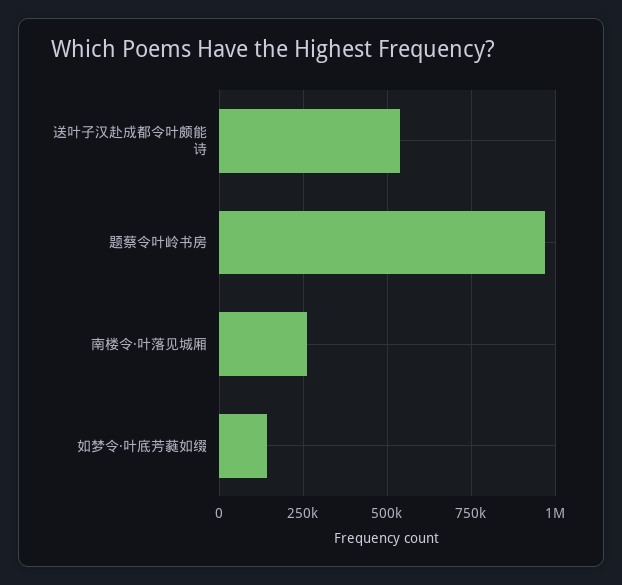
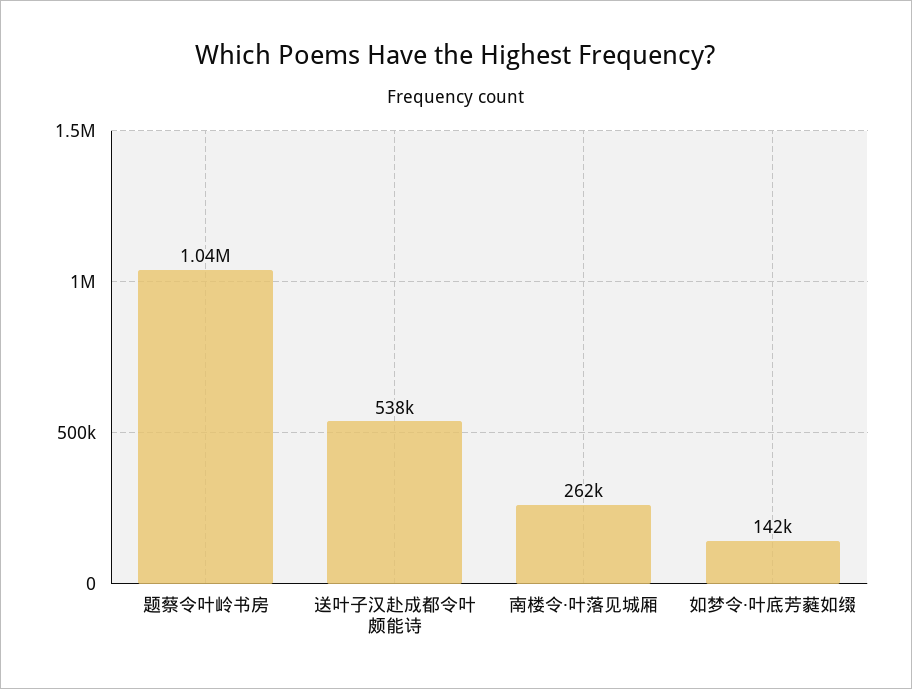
  {
    "送叶子汉赴成都令叶颇能诗": 538000,
-   "题蔡令叶岭书房": 975000,
+   "题蔡令叶岭书房": 1040000,
    "南楼令·叶落见城厢": 262000,
    "如梦令·叶底芳蕤如缀": 142000
  }

